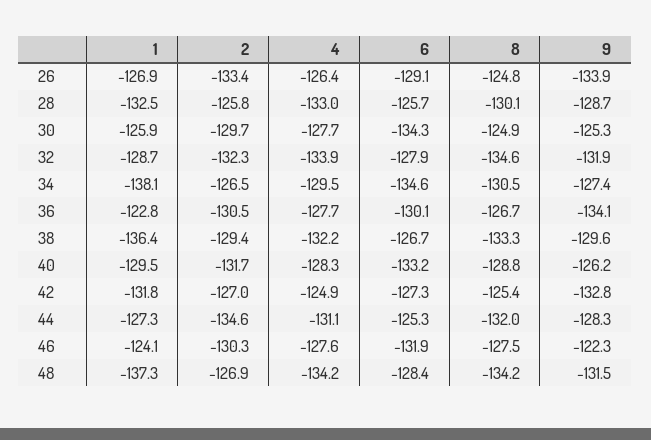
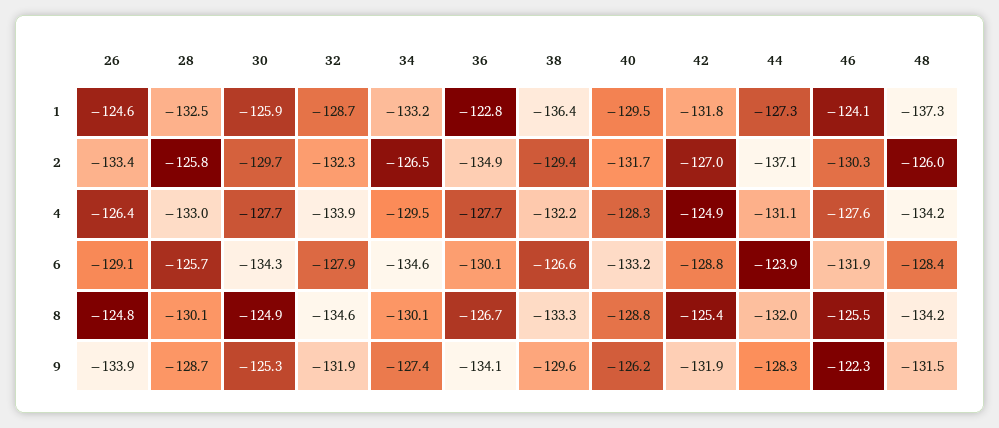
  {
    "1": {
-     "26": -126.9,
+     "26": -124.6,
      "28": -132.5,
      "30": -125.9,
      "32": -128.7,
-     "34": -138.1,
+     "34": -133.2,
      "36": -122.8,
      "38": -136.4,
      "40": -129.5,
      "42": -131.8,
      "44": -127.3,
      "46": -124.1,
      "48": -137.3
    },
    "2": {
      "26": -133.4,
      "28": -125.8,
      "30": -129.7,
      "32": -132.3,
      "34": -126.5,
-     "36": -130.5,
+     "36": -134.9,
      "38": -129.4,
      "40": -131.7,
      "42": -127,
-     "44": -134.6,
+     "44": -137.1,
      "46": -130.3,
-     "48": -126.9
+     "48": -126
    },
    "4": {
      "26": -126.4,
      "28": -133,
      "30": -127.7,
      "32": -133.9,
      "34": -129.5,
      "36": -127.7,
      "38": -132.2,
      "40": -128.3,
      "42": -124.9,
      "44": -131.1,
      "46": -127.6,
      "48": -134.2
    },
    "6": {
      "26": -129.1,
      "28": -125.7,
      "30": -134.3,
      "32": -127.9,
      "34": -134.6,
      "36": -130.1,
-     "38": -126.7,
+     "38": -126.6,
      "40": -133.2,
-     "42": -127.3,
+     "42": -128.8,
-     "44": -125.3,
+     "44": -123.9,
      "46": -131.9,
      "48": -128.4
    },
    "8": {
      "26": -124.8,
      "28": -130.1,
      "30": -124.9,
      "32": -134.6,
-     "34": -130.5,
+     "34": -130.1,
      "36": -126.7,
      "38": -133.3,
      "40": -128.8,
      "42": -125.4,
      "44": -132,
-     "46": -127.5,
+     "46": -125.5,
      "48": -134.2
    },
    "9": {
      "26": -133.9,
      "28": -128.7,
      "30": -125.3,
      "32": -131.9,
      "34": -127.4,
      "36": -134.1,
      "38": -129.6,
      "40": -126.2,
-     "42": -132.8,
+     "42": -131.9,
      "44": -128.3,
      "46": -122.3,
      "48": -131.5
    }
  }

